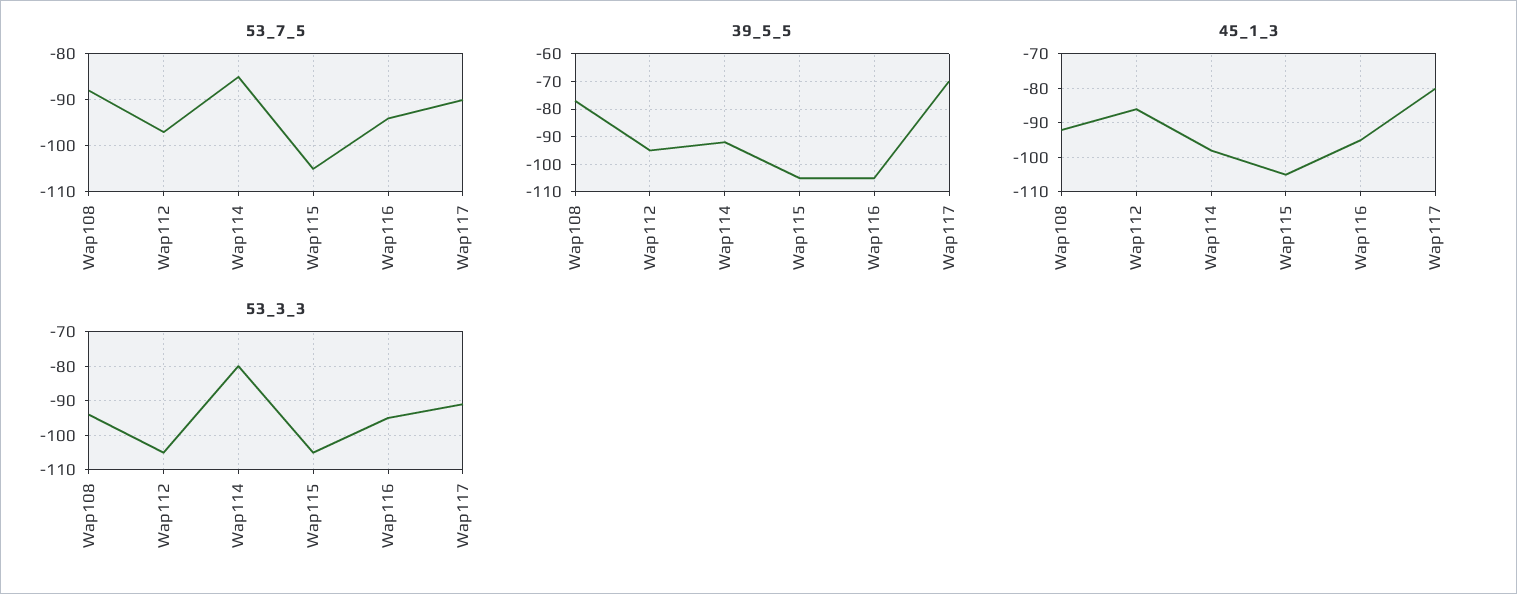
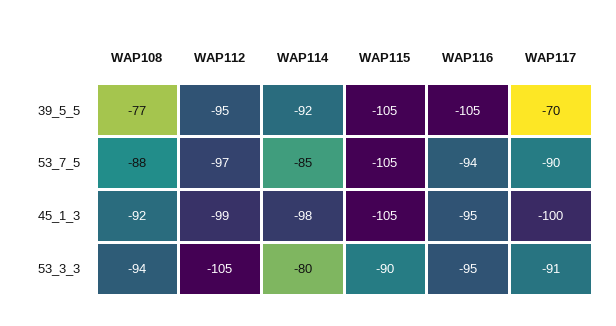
  {
    "53_7_5": {
      "Wap108": -88,
      "Wap112": -97,
      "Wap114": -85,
      "Wap115": -105,
      "Wap116": -94,
      "Wap117": -90
    },
    "39_5_5": {
      "Wap108": -77,
      "Wap112": -95,
      "Wap114": -92,
      "Wap115": -105,
      "Wap116": -105,
      "Wap117": -70
    },
    "45_1_3": {
      "Wap108": -92,
-     "Wap112": -85,
+     "Wap112": -99,
      "Wap114": -98,
      "Wap115": -105,
      "Wap116": -95,
-     "Wap117": -80
+     "Wap117": -100
    },
    "53_3_3": {
      "Wap108": -94,
      "Wap112": -105,
      "Wap114": -80,
-     "Wap115": -105,
+     "Wap115": -90,
      "Wap116": -95,
      "Wap117": -91
    }
  }

